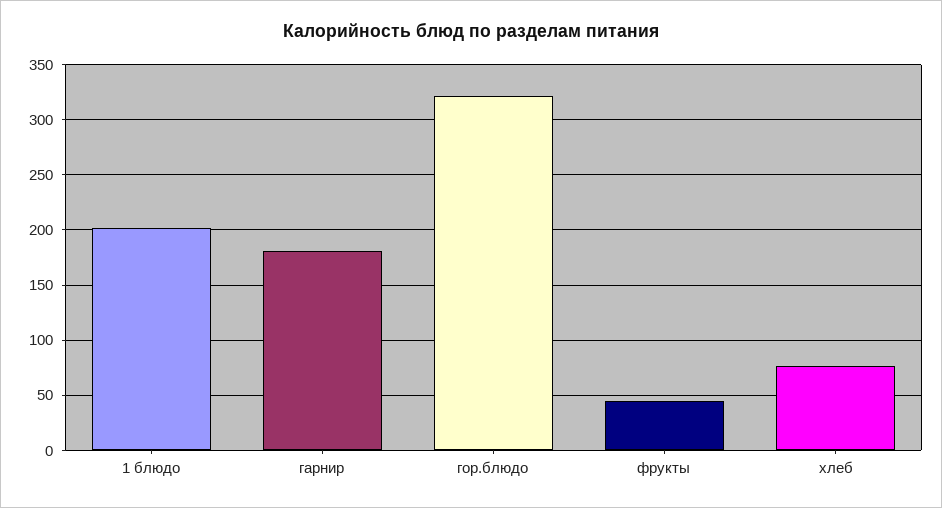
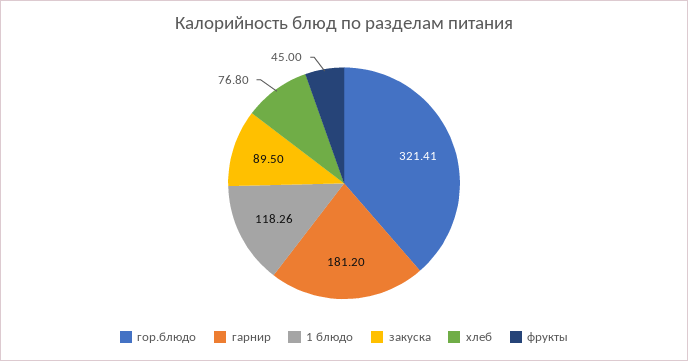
  {
-   "1 блюдо": 200,
+   "1 блюдо": 118.26,
    "гарнир": 181.2,
    "гор.блюдо": 321.41,
    "фрукты": 45,
-   "хлеб": 76.8
+   "хлеб": 76.8,
+   "закуска": 89.5
  }

